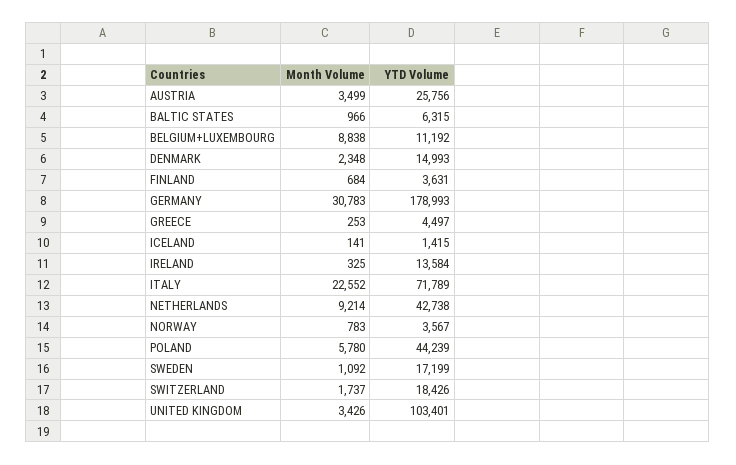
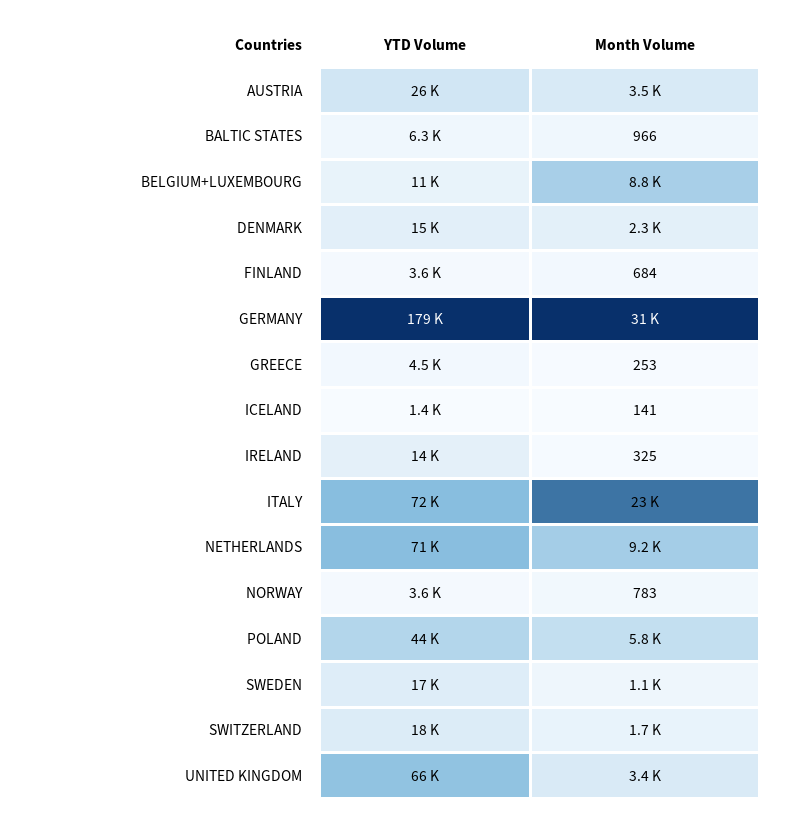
  {
    "Month Volume": {
      "AUSTRIA": 3499,
      "BALTIC STATES": 966,
      "BELGIUM+LUXEMBOURG": 8838,
      "DENMARK": 2348,
      "FINLAND": 684,
      "GERMANY": 30783,
      "GREECE": 253,
      "ICELAND": 141,
      "IRELAND": 325,
      "ITALY": 22552,
      "NETHERLANDS": 9214,
      "NORWAY": 783,
      "POLAND": 5780,
      "SWEDEN": 1092,
      "SWITZERLAND": 1737,
      "UNITED KINGDOM": 3426
    },
    "YTD Volume": {
      "AUSTRIA": 25756,
      "BALTIC STATES": 6315,
      "BELGIUM+LUXEMBOURG": 11192,
      "DENMARK": 14993,
      "FINLAND": 3631,
      "GERMANY": 178993,
      "GREECE": 4497,
      "ICELAND": 1415,
      "IRELAND": 13584,
      "ITALY": 71789,
-     "NETHERLANDS": 42738,
+     "NETHERLANDS": 71000,
      "NORWAY": 3567,
      "POLAND": 44239,
      "SWEDEN": 17199,
      "SWITZERLAND": 18426,
-     "UNITED KINGDOM": 103401
+     "UNITED KINGDOM": 66000
    }
  }

